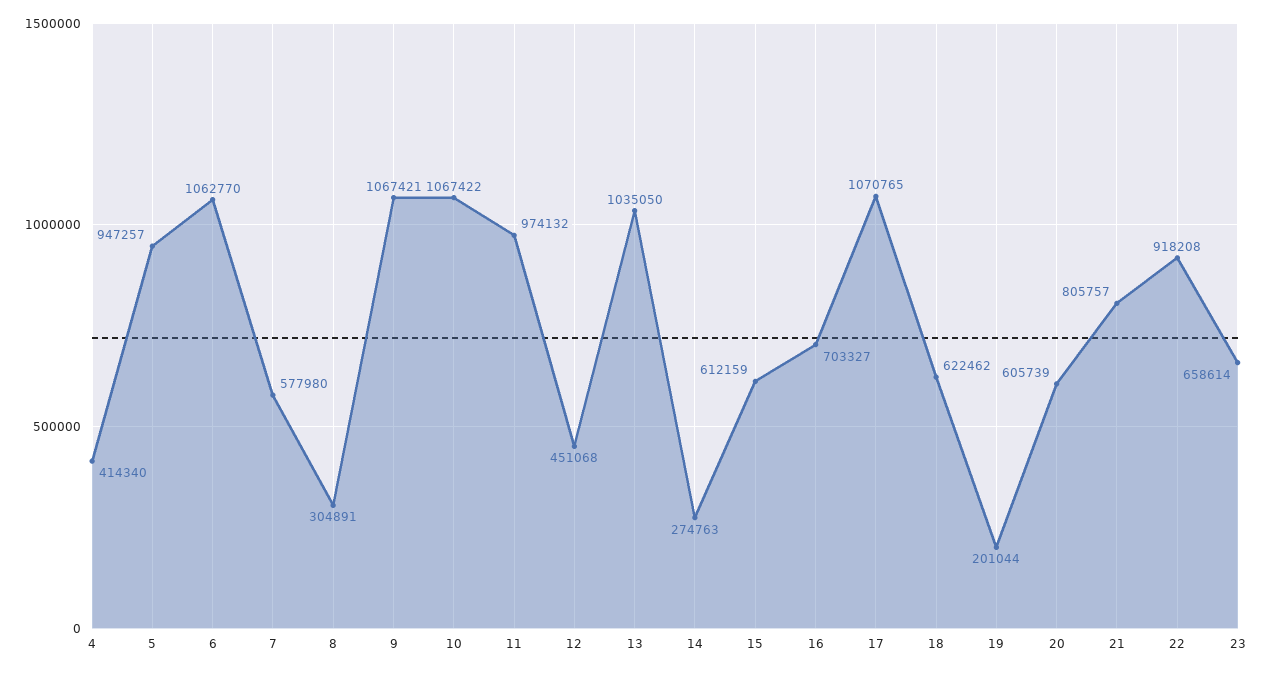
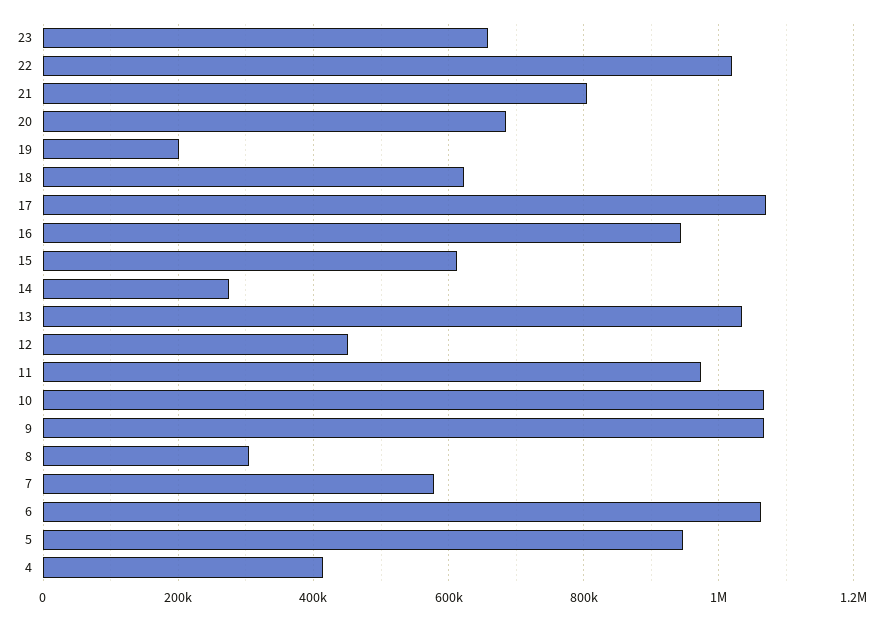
  {
    "4": 414340,
    "5": 947257,
    "6": 1062770,
    "7": 577980,
    "8": 304891,
    "9": 1067421,
    "10": 1067422,
    "11": 974132,
    "12": 451068,
    "13": 1035050,
    "14": 274763,
    "15": 612159,
-   "16": 703327,
+   "16": 940000,
    "17": 1070765,
    "18": 622462,
    "19": 201044,
-   "20": 605739,
+   "20": 680000,
    "21": 805757,
-   "22": 918208,
+   "22": 1020000,
    "23": 658614
  }

